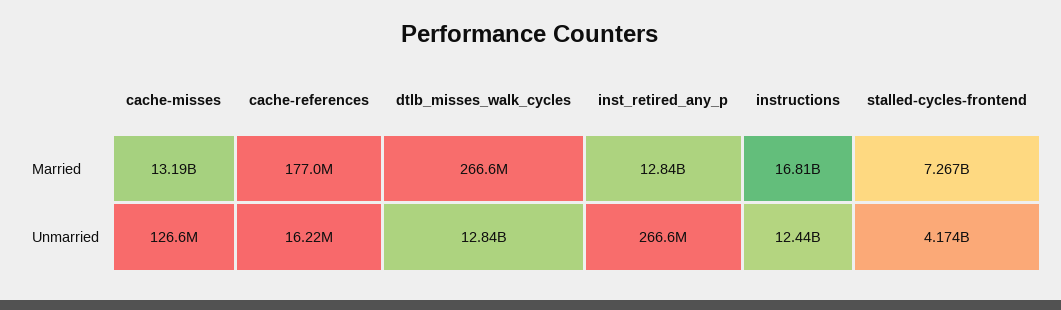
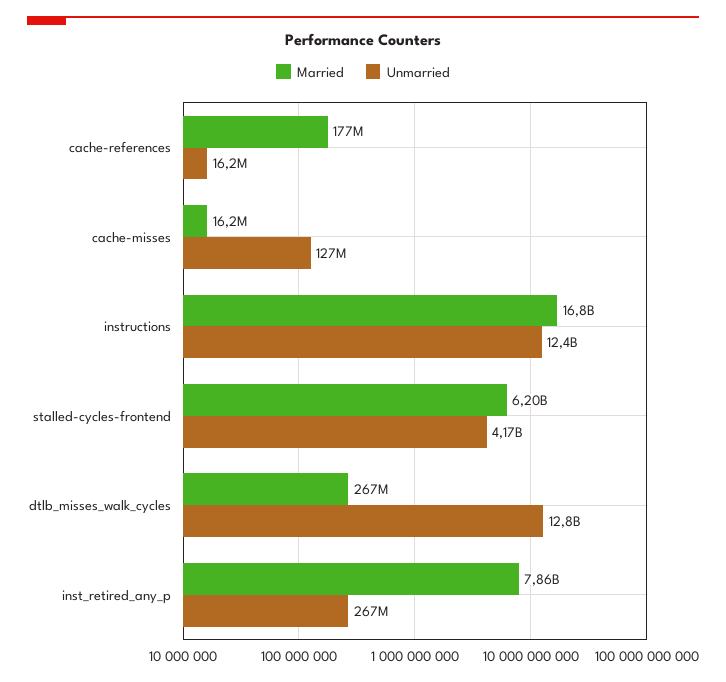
  {
    "Married": {
-     "cache-misses": 13190000000,
+     "cache-misses": 16200000,
      "cache-references": 177000000,
      "dtlb_misses_walk_cycles": 266600000,
-     "inst_retired_any_p": 12840000000,
+     "inst_retired_any_p": 7860000000,
      "instructions": 16810000000,
-     "stalled-cycles-frontend": 7267000000
+     "stalled-cycles-frontend": 6200000000
    },
    "Unmarried": {
      "cache-misses": 126600000,
      "cache-references": 16220000,
      "dtlb_misses_walk_cycles": 12840000000,
      "inst_retired_any_p": 266600000,
      "instructions": 12440000000,
      "stalled-cycles-frontend": 4174000000
    }
  }

